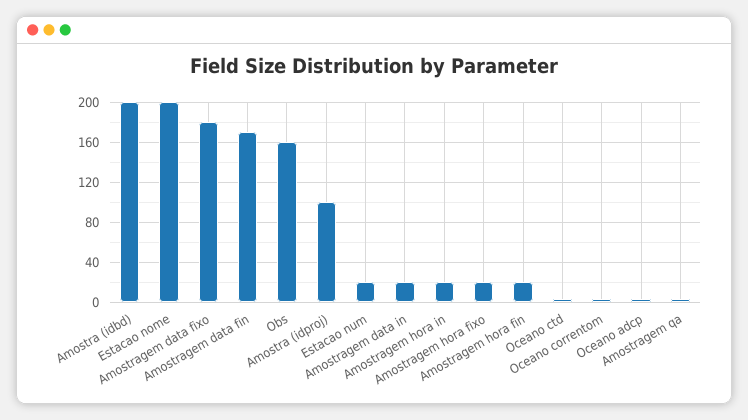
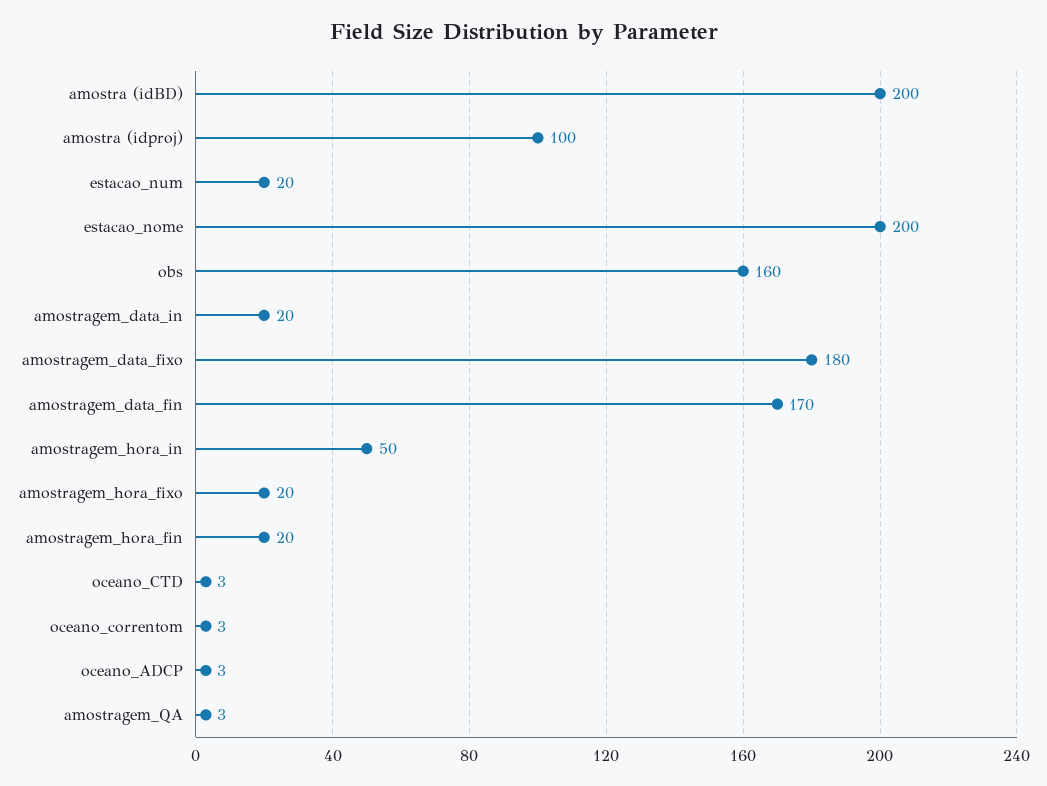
  {
    "Amostra (idbd)": 200,
    "Estacao nome": 200,
    "Amostragem data fixo": 180,
    "Amostragem data fin": 170,
    "Obs": 160,
    "Amostra (idproj)": 100,
    "Estacao num": 20,
    "Amostragem data in": 20,
-   "Amostragem hora in": 20,
+   "Amostragem hora in": 50,
    "Amostragem hora fixo": 20,
    "Amostragem hora fin": 20,
    "Oceano ctd": 3,
    "Oceano correntom": 3,
    "Oceano adcp": 3,
    "Amostragem qa": 3
  }

